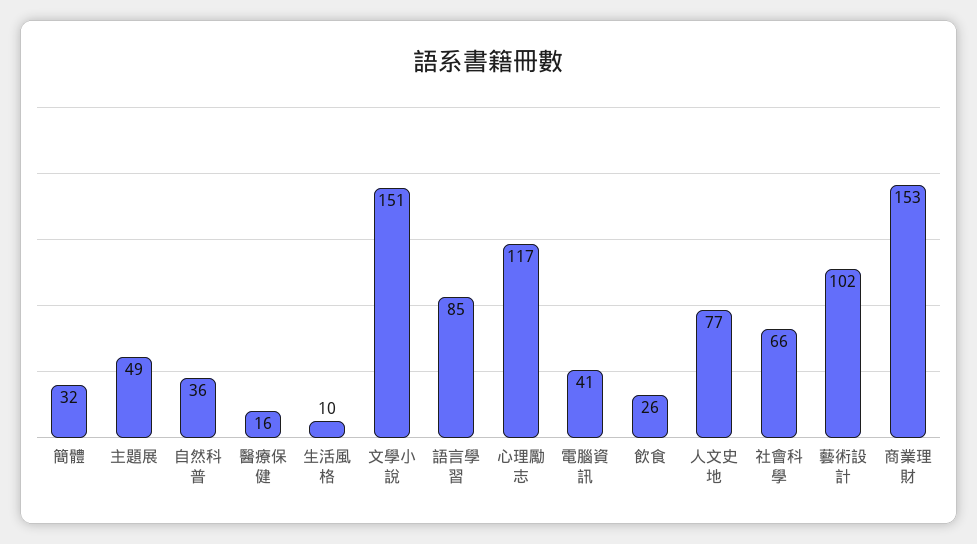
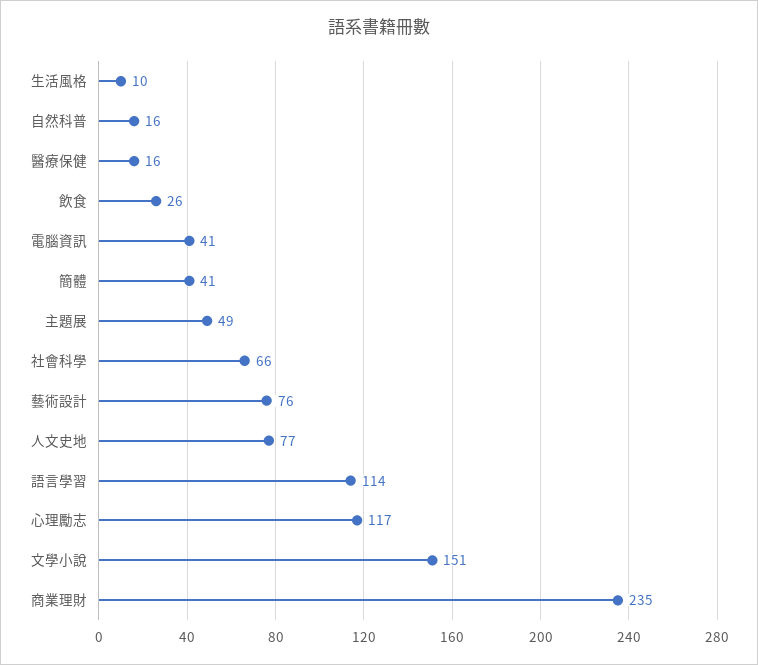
  {
-   "簡體": 32,
+   "簡體": 41,
    "主題展": 49,
-   "自然科普": 36,
+   "自然科普": 16,
    "醫療保健": 16,
    "生活風格": 10,
    "文學小說": 151,
-   "語言學習": 85,
+   "語言學習": 114,
    "心理勵志": 117,
    "電腦資訊": 41,
    "飲食": 26,
    "人文史地": 77,
    "社會科學": 66,
-   "藝術設計": 102,
+   "藝術設計": 76,
-   "商業理財": 153
+   "商業理財": 235
  }

